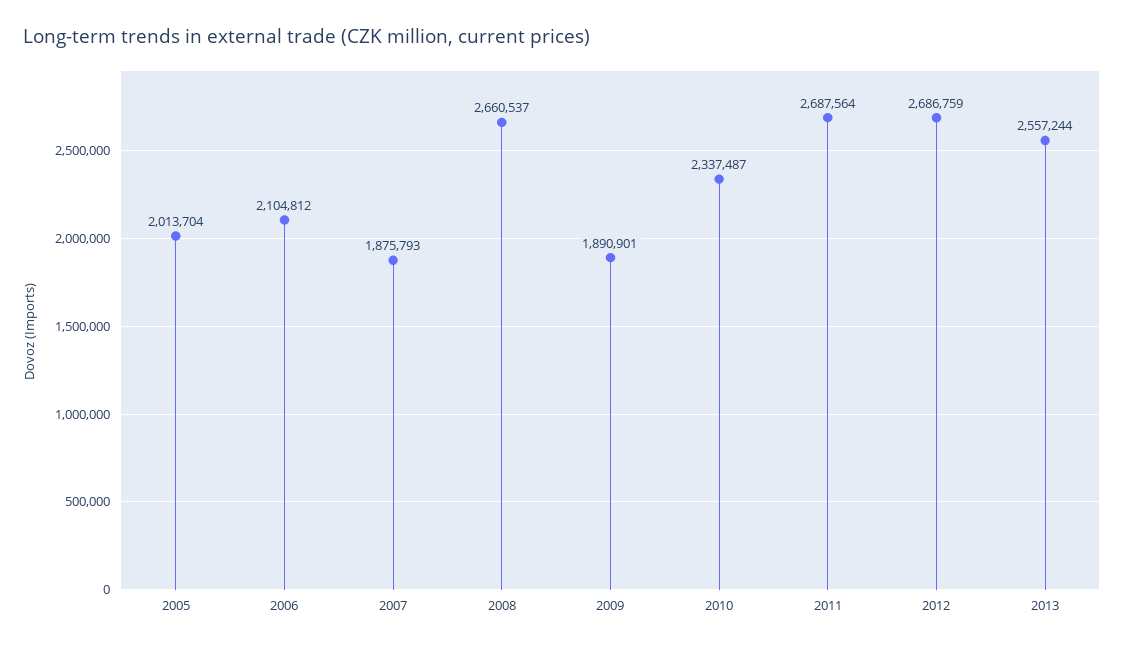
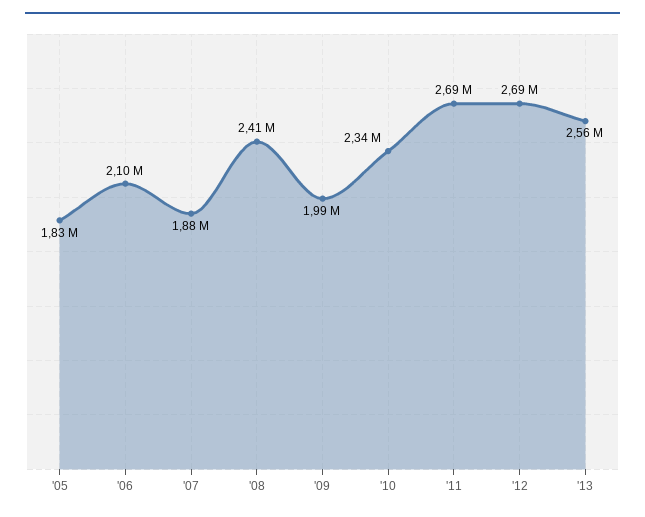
  {
-   "2005": 2013704,
+   "2005": 1830000,
    "2006": 2104812,
    "2007": 1875793,
-   "2008": 2660537,
+   "2008": 2410000,
-   "2009": 1890901,
+   "2009": 1990000,
    "2010": 2337487,
    "2011": 2687564,
    "2012": 2686759,
    "2013": 2557244
  }

